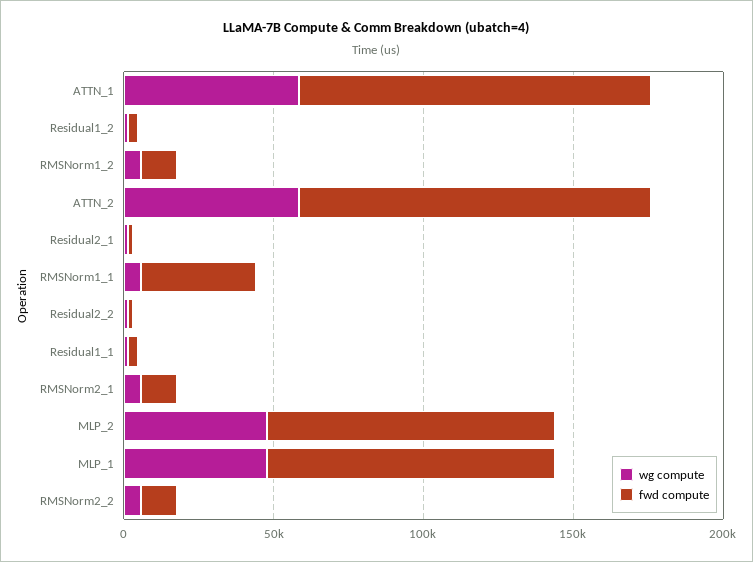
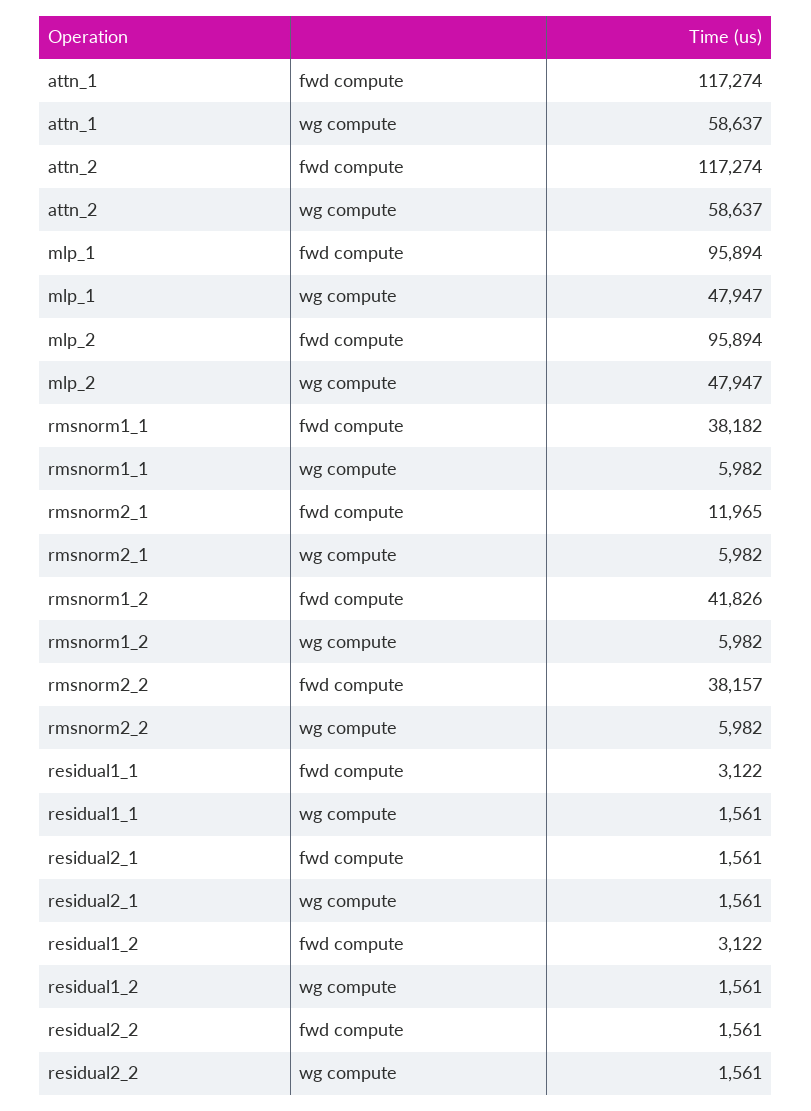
  {
    "wg compute": {
      "ATTN_1": 58637,
      "Residual1_2": 1561,
      "RMSNorm1_2": 5982,
      "ATTN_2": 58637,
      "Residual2_1": 1561,
      "RMSNorm1_1": 5982,
      "Residual2_2": 1561,
      "Residual1_1": 1561,
      "RMSNorm2_1": 5982,
      "MLP_2": 47947,
      "MLP_1": 47947,
      "RMSNorm2_2": 5982
    },
    "fwd compute": {
      "ATTN_1": 117274,
      "Residual1_2": 3122,
-     "RMSNorm1_2": 10000,
+     "RMSNorm1_2": 41826,
      "ATTN_2": 117274,
      "Residual2_1": 1561,
      "RMSNorm1_1": 38182,
      "Residual2_2": 1561,
      "Residual1_1": 3122,
      "RMSNorm2_1": 11965,
      "MLP_2": 95894,
      "MLP_1": 95894,
-     "RMSNorm2_2": 10000
+     "RMSNorm2_2": 38157
    }
  }

